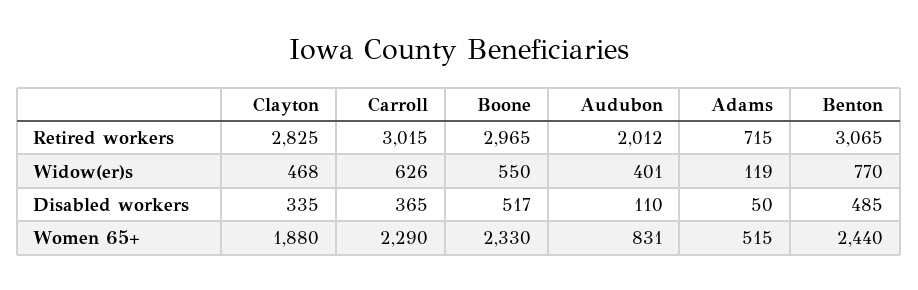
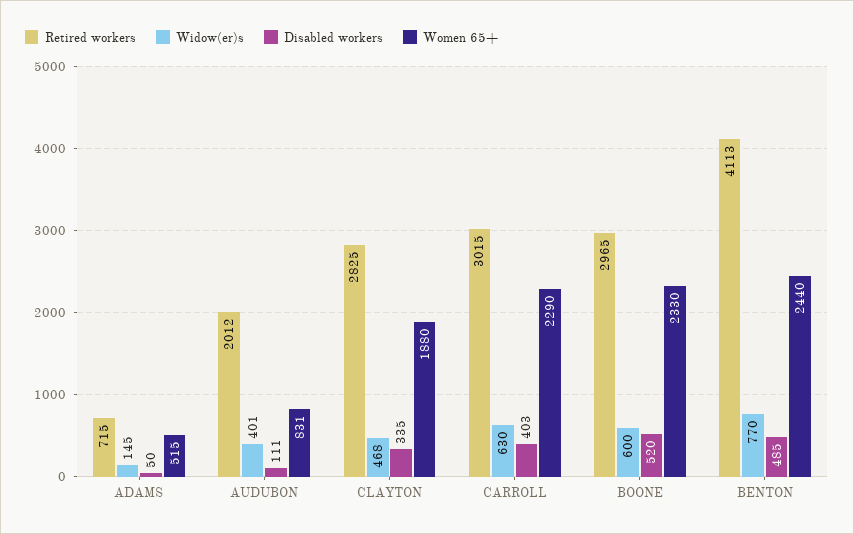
  {
    "Retired workers": {
      "Clayton": 2825,
      "Carroll": 3015,
      "Boone": 2965,
      "Audubon": 2012,
      "Adams": 715,
-     "Benton": 3065
+     "Benton": 4113
    },
    "Widow(er)s": {
      "Clayton": 468,
-     "Carroll": 626,
+     "Carroll": 630,
-     "Boone": 550,
+     "Boone": 600,
      "Audubon": 401,
-     "Adams": 119,
+     "Adams": 145,
      "Benton": 770
    },
    "Disabled workers": {
      "Clayton": 335,
-     "Carroll": 365,
+     "Carroll": 403,
-     "Boone": 517,
+     "Boone": 520,
-     "Audubon": 110,
+     "Audubon": 111,
      "Adams": 50,
      "Benton": 485
    },
    "Women 65+": {
      "Clayton": 1880,
      "Carroll": 2290,
      "Boone": 2330,
      "Audubon": 831,
      "Adams": 515,
      "Benton": 2440
    }
  }

